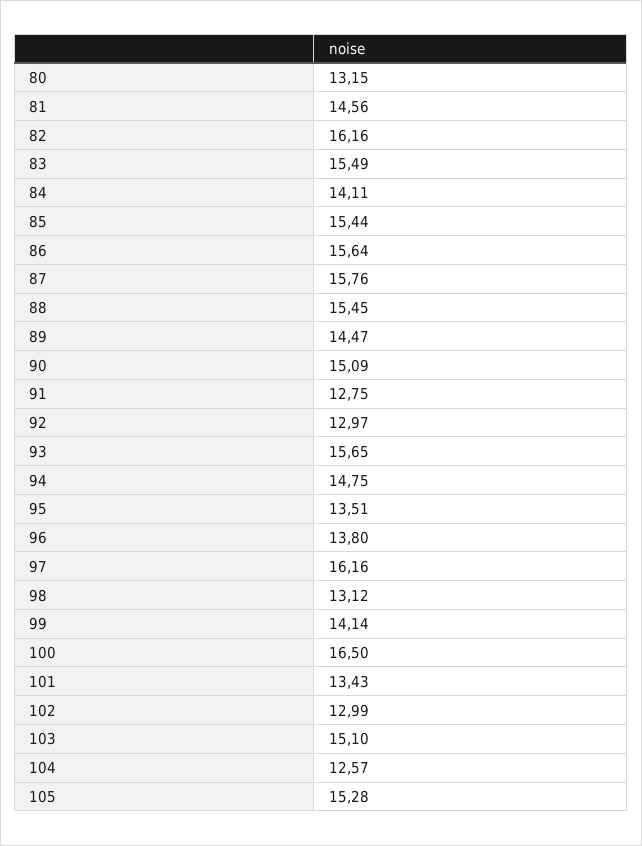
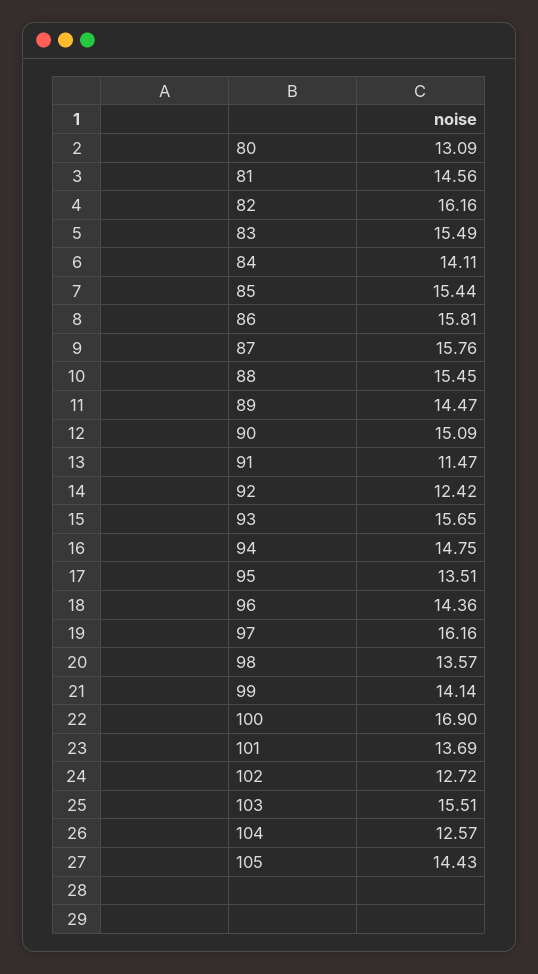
  {
-   "80": 13.15,
+   "80": 13.09,
    "81": 14.56,
    "82": 16.16,
    "83": 15.49,
    "84": 14.11,
    "85": 15.44,
-   "86": 15.64,
+   "86": 15.81,
    "87": 15.76,
    "88": 15.45,
    "89": 14.47,
    "90": 15.09,
-   "91": 12.75,
+   "91": 11.47,
-   "92": 12.97,
+   "92": 12.42,
    "93": 15.65,
    "94": 14.75,
    "95": 13.51,
-   "96": 13.8,
+   "96": 14.36,
    "97": 16.16,
-   "98": 13.12,
+   "98": 13.57,
    "99": 14.14,
-   "100": 16.5,
+   "100": 16.9,
-   "101": 13.43,
+   "101": 13.69,
-   "102": 12.99,
+   "102": 12.72,
-   "103": 15.1,
+   "103": 15.51,
    "104": 12.57,
-   "105": 15.28
+   "105": 14.43
  }

